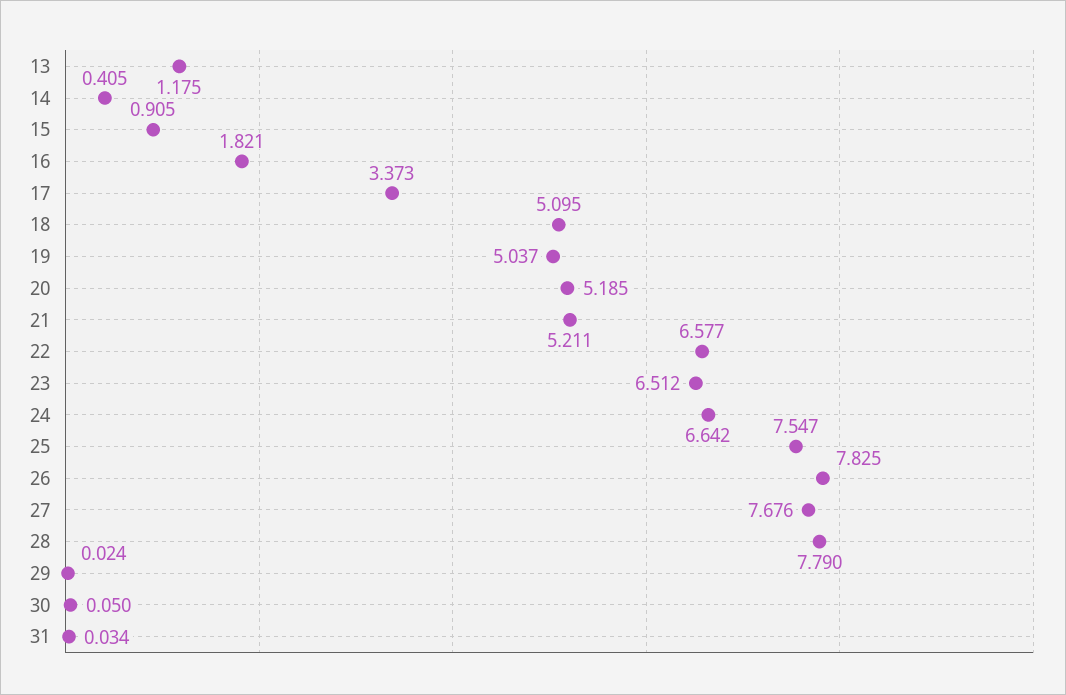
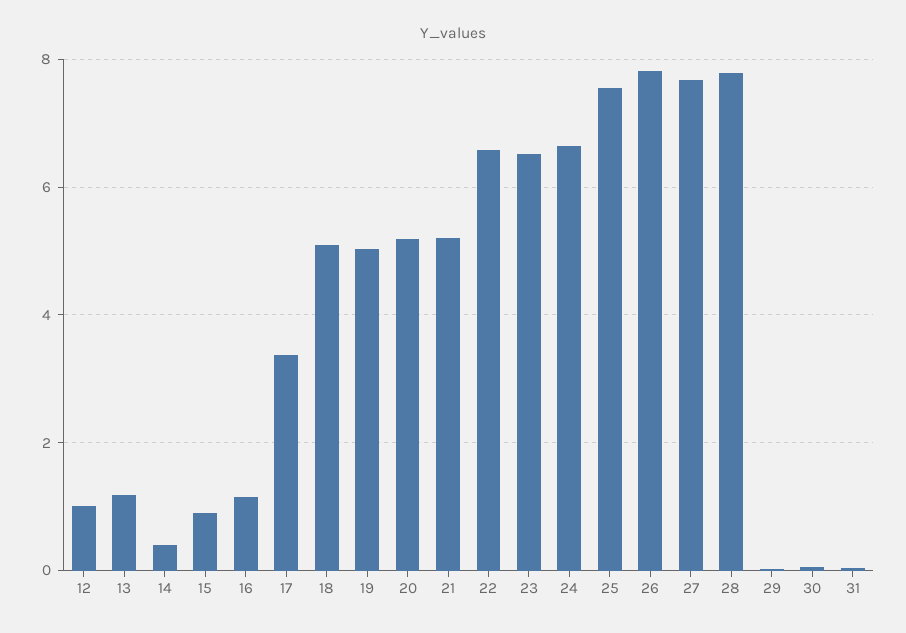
  {
    "13": 1.175,
    "14": 0.405,
    "15": 0.905,
-   "16": 1.821,
+   "16": 1.2,
    "17": 3.373,
    "18": 5.095,
    "19": 5.037,
    "20": 5.185,
    "21": 5.211,
    "22": 6.577,
    "23": 6.512,
    "24": 6.642,
    "25": 7.547,
    "26": 7.825,
    "27": 7.676,
    "28": 7.79,
    "29": 0.024,
    "30": 0.05,
-   "31": 0.034
+   "31": 0.034,
+   "12": 1
  }

